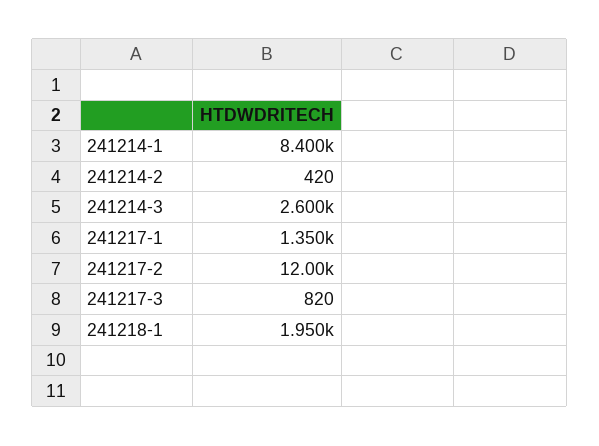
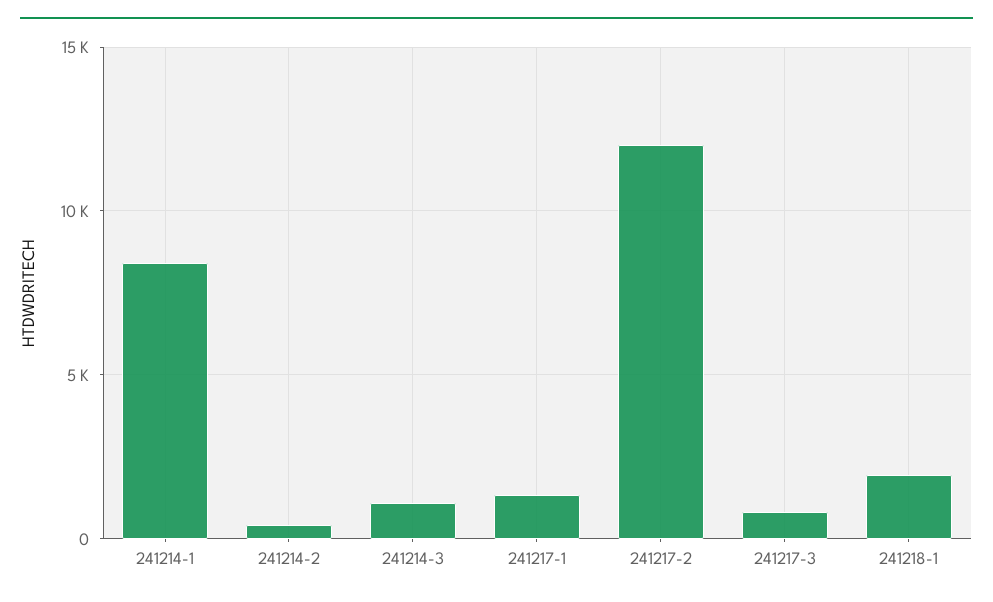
  {
    "241214-1": 8400,
    "241214-2": 420,
-   "241214-3": 2600,
+   "241214-3": 1000,
    "241217-1": 1350,
    "241217-2": 12000,
    "241217-3": 820,
    "241218-1": 1950
  }

